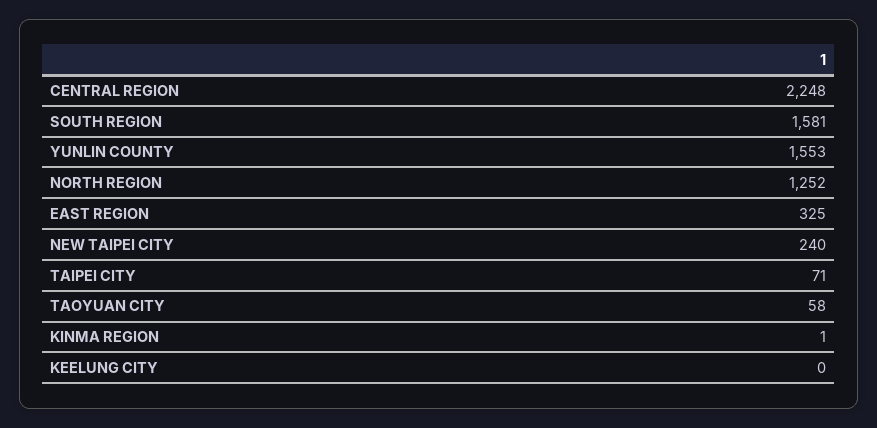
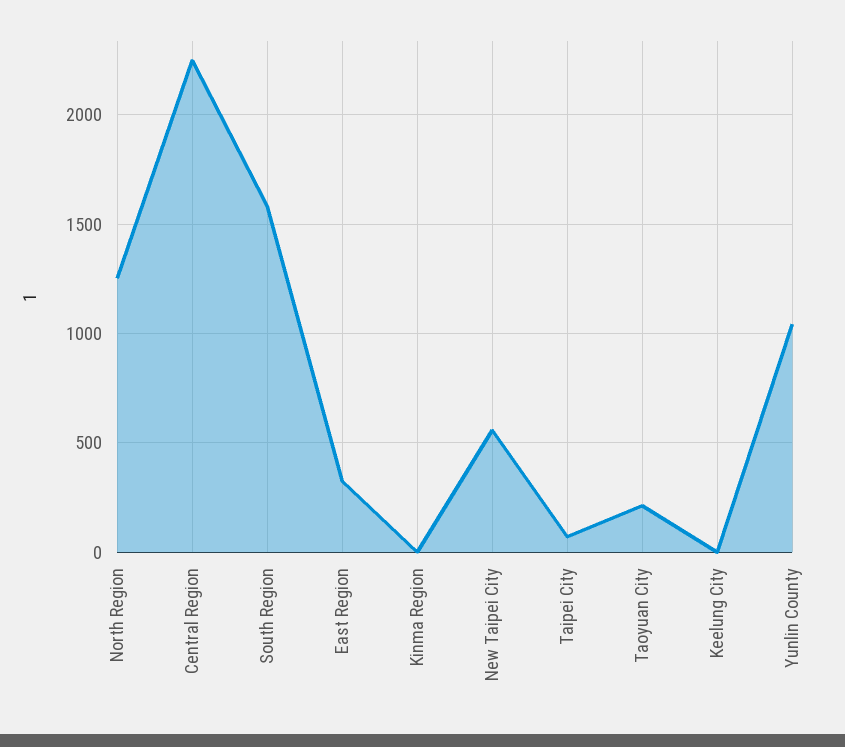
  {
    "CENTRAL REGION": 2248,
    "SOUTH REGION": 1581,
-   "YUNLIN COUNTY": 1553,
+   "YUNLIN COUNTY": 1050,
    "NORTH REGION": 1252,
    "EAST REGION": 325,
-   "NEW TAIPEI CITY": 240,
+   "NEW TAIPEI CITY": 550,
    "TAIPEI CITY": 71,
-   "TAOYUAN CITY": 58,
+   "TAOYUAN CITY": 200,
    "KINMA REGION": 1,
    "KEELUNG CITY": 0
  }

